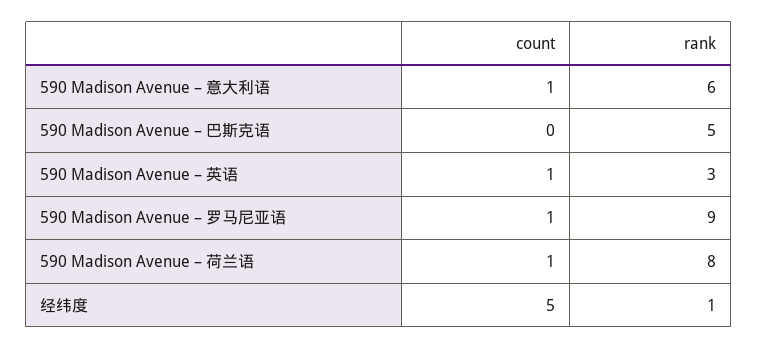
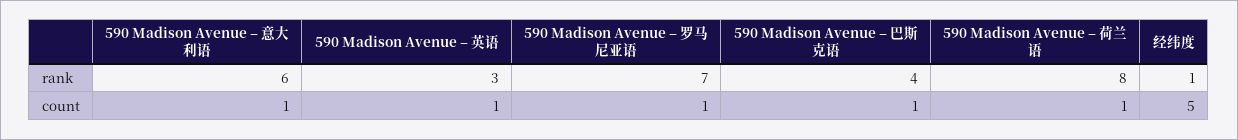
  {
    "count": {
      "590 Madison Avenue – 意大利语": 1,
-     "590 Madison Avenue – 巴斯克语": 0,
+     "590 Madison Avenue – 巴斯克语": 1,
      "590 Madison Avenue – 英语": 1,
      "590 Madison Avenue – 罗马尼亚语": 1,
      "590 Madison Avenue – 荷兰语": 1,
      "经纬度": 5
    },
    "rank": {
      "590 Madison Avenue – 意大利语": 6,
-     "590 Madison Avenue – 巴斯克语": 5,
+     "590 Madison Avenue – 巴斯克语": 4,
      "590 Madison Avenue – 英语": 3,
-     "590 Madison Avenue – 罗马尼亚语": 9,
+     "590 Madison Avenue – 罗马尼亚语": 7,
      "590 Madison Avenue – 荷兰语": 8,
      "经纬度": 1
    }
  }

